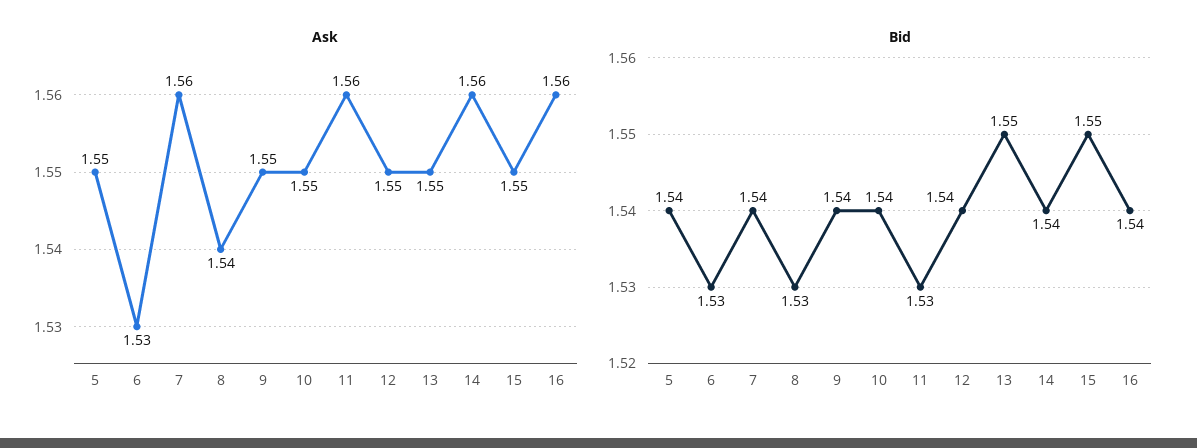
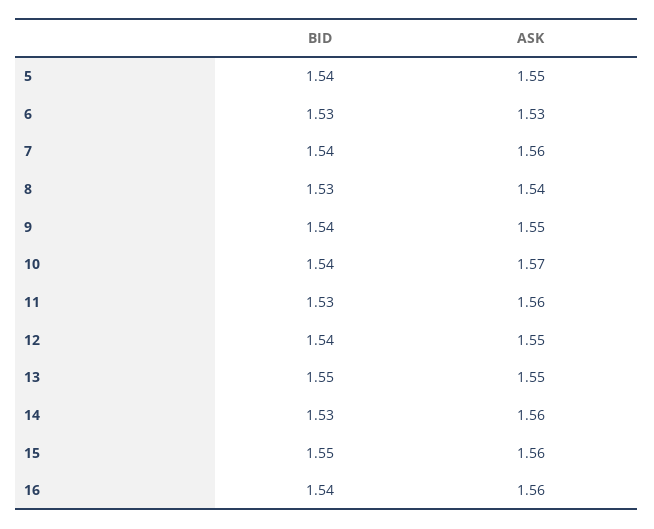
  {
    "Ask": {
      "5": 1.55,
      "6": 1.53,
      "7": 1.56,
      "8": 1.54,
      "9": 1.55,
-     "10": 1.55,
+     "10": 1.57,
      "11": 1.56,
      "12": 1.55,
      "13": 1.55,
      "14": 1.56,
-     "15": 1.55,
+     "15": 1.56,
      "16": 1.56
    },
    "Bid": {
      "5": 1.54,
      "6": 1.53,
      "7": 1.54,
      "8": 1.53,
      "9": 1.54,
      "10": 1.54,
      "11": 1.53,
      "12": 1.54,
      "13": 1.55,
-     "14": 1.54,
+     "14": 1.53,
      "15": 1.55,
      "16": 1.54
    }
  }

